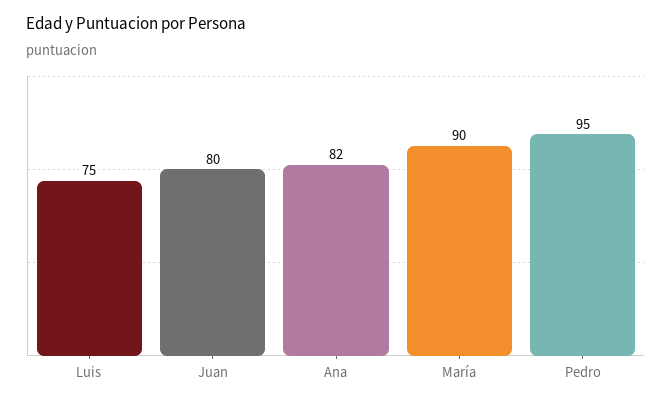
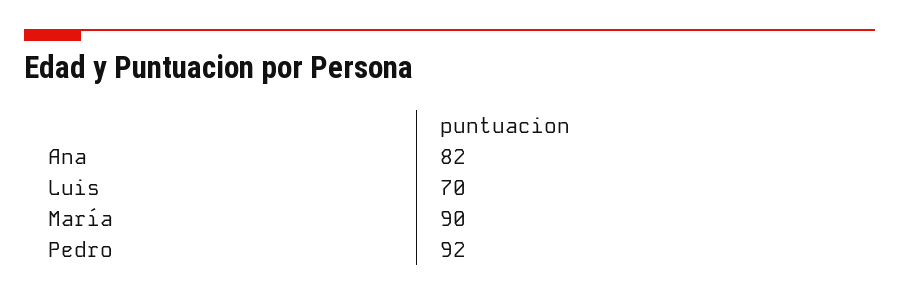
  {
-   "Luis": 75,
+   "Luis": 70,
-   "Juan": 80,
    "Ana": 82,
    "María": 90,
-   "Pedro": 95
+   "Pedro": 92
  }

